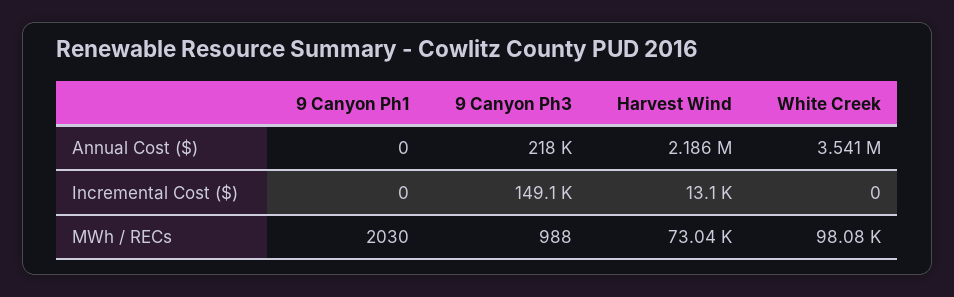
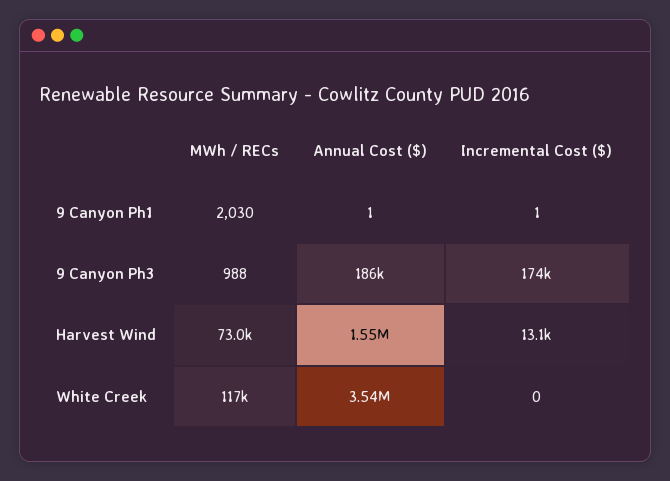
  {
    "9 Canyon Ph1": {
-     "Annual Cost ($)": 0,
+     "Annual Cost ($)": 1,
-     "Incremental Cost ($)": 0,
+     "Incremental Cost ($)": 1,
      "MWh / RECs": 2030
    },
    "9 Canyon Ph3": {
-     "Annual Cost ($)": 218000,
+     "Annual Cost ($)": 186000,
-     "Incremental Cost ($)": 149100,
+     "Incremental Cost ($)": 174000,
      "MWh / RECs": 988
    },
    "Harvest Wind": {
-     "Annual Cost ($)": 2186000,
+     "Annual Cost ($)": 1550000,
      "Incremental Cost ($)": 13100,
      "MWh / RECs": 73040
    },
    "White Creek": {
      "Annual Cost ($)": 3541000,
      "Incremental Cost ($)": 0,
-     "MWh / RECs": 98080
+     "MWh / RECs": 117000
    }
  }

